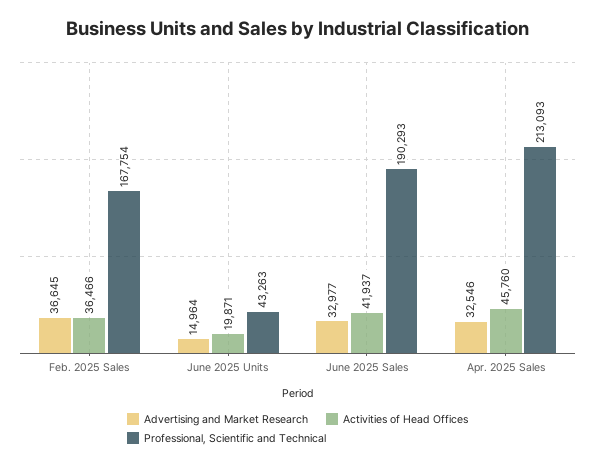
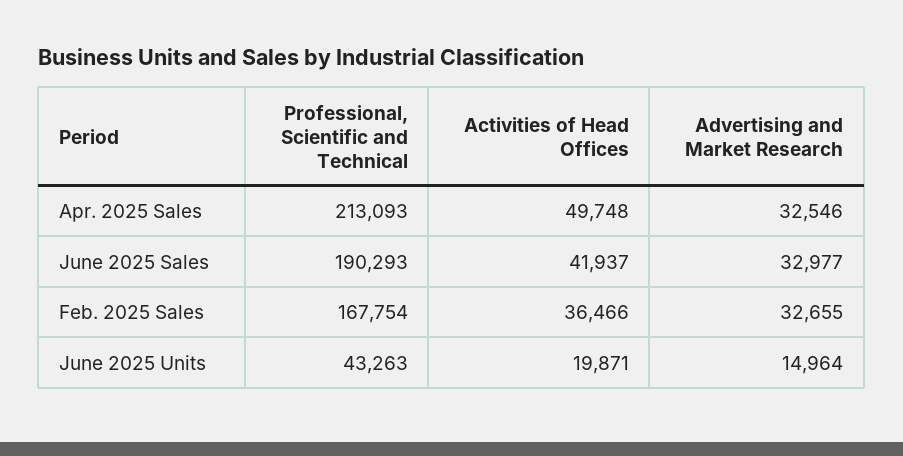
  {
    "Advertising and Market Research": {
-     "Feb. 2025 Sales": 36645,
+     "Feb. 2025 Sales": 32655,
      "June 2025 Units": 14964,
      "June 2025 Sales": 32977,
      "Apr. 2025 Sales": 32546
    },
    "Activities of Head Offices": {
      "Feb. 2025 Sales": 36466,
      "June 2025 Units": 19871,
      "June 2025 Sales": 41937,
-     "Apr. 2025 Sales": 45760
+     "Apr. 2025 Sales": 49748
    },
    "Professional, Scientific and Technical": {
      "Feb. 2025 Sales": 167754,
      "June 2025 Units": 43263,
      "June 2025 Sales": 190293,
      "Apr. 2025 Sales": 213093
    }
  }

